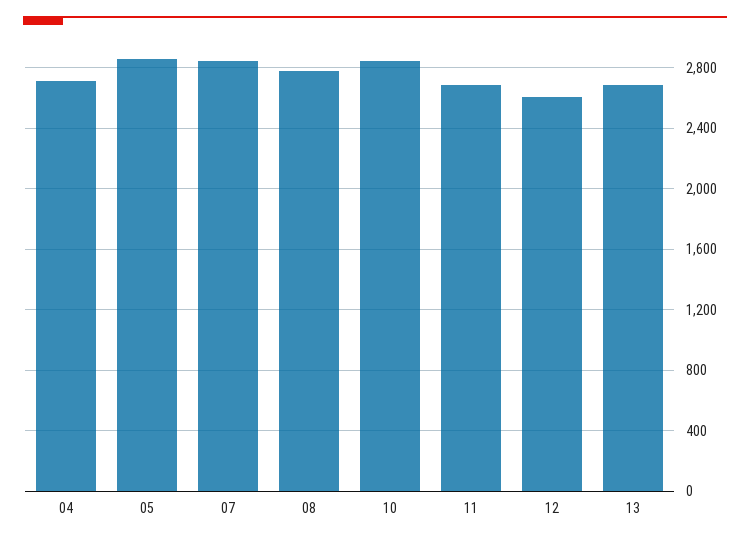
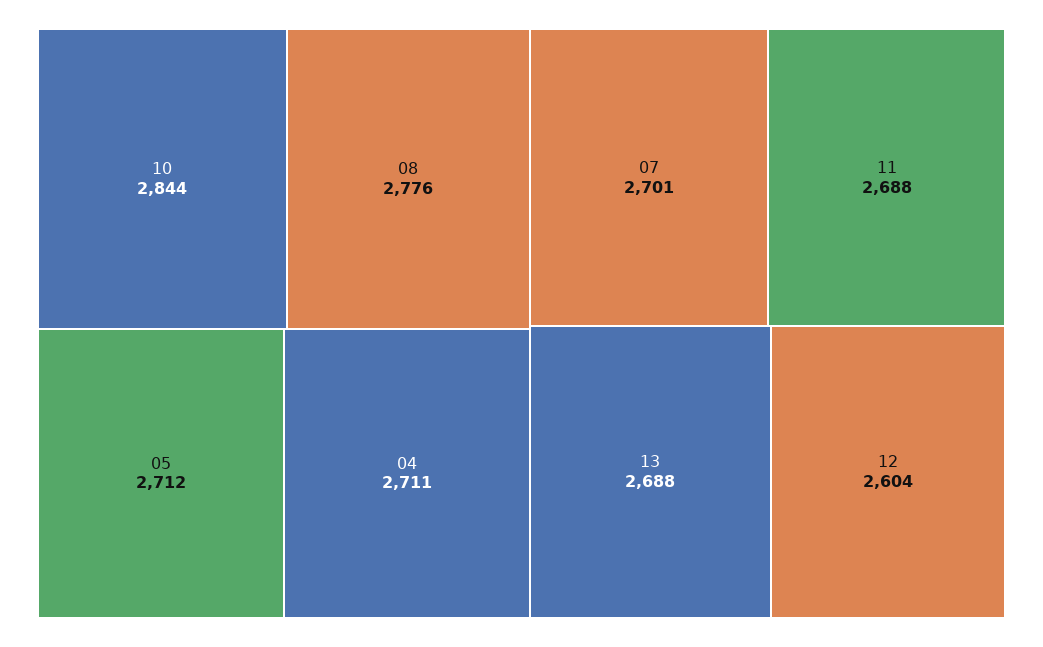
  {
    "04": 2711,
-   "05": 2850,
+   "05": 2712,
-   "07": 2850,
+   "07": 2701,
    "08": 2776,
    "10": 2844,
    "11": 2688,
    "12": 2604,
    "13": 2688
  }

